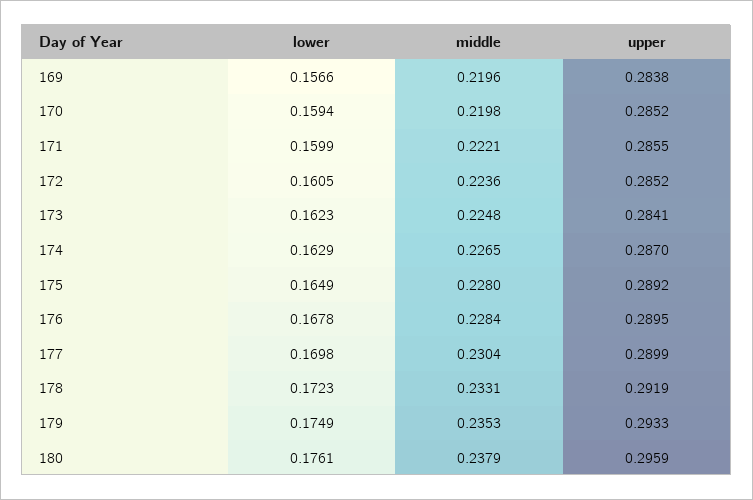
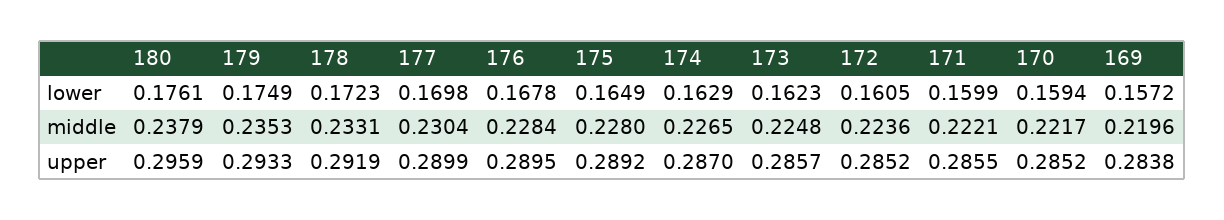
  {
    "lower": {
-     "169": 0.1566,
+     "169": 0.1572,
      "170": 0.1594,
      "171": 0.1599,
      "172": 0.1605,
      "173": 0.1623,
      "174": 0.1629,
      "175": 0.1649,
      "176": 0.1678,
      "177": 0.1698,
      "178": 0.1723,
      "179": 0.1749,
      "180": 0.1761
    },
    "middle": {
      "169": 0.2196,
-     "170": 0.2198,
+     "170": 0.2217,
      "171": 0.2221,
      "172": 0.2236,
      "173": 0.2248,
      "174": 0.2265,
      "175": 0.228,
      "176": 0.2284,
      "177": 0.2304,
      "178": 0.2331,
      "179": 0.2353,
      "180": 0.2379
    },
    "upper": {
      "169": 0.2838,
      "170": 0.2852,
      "171": 0.2855,
      "172": 0.2852,
-     "173": 0.2841,
+     "173": 0.2857,
      "174": 0.287,
      "175": 0.2892,
      "176": 0.2895,
      "177": 0.2899,
      "178": 0.2919,
      "179": 0.2933,
      "180": 0.2959
    }
  }

